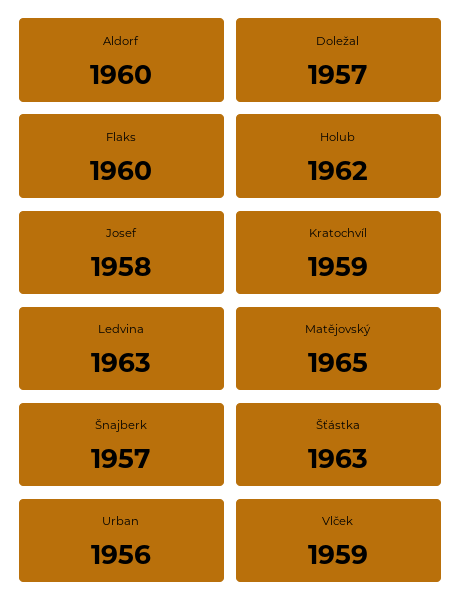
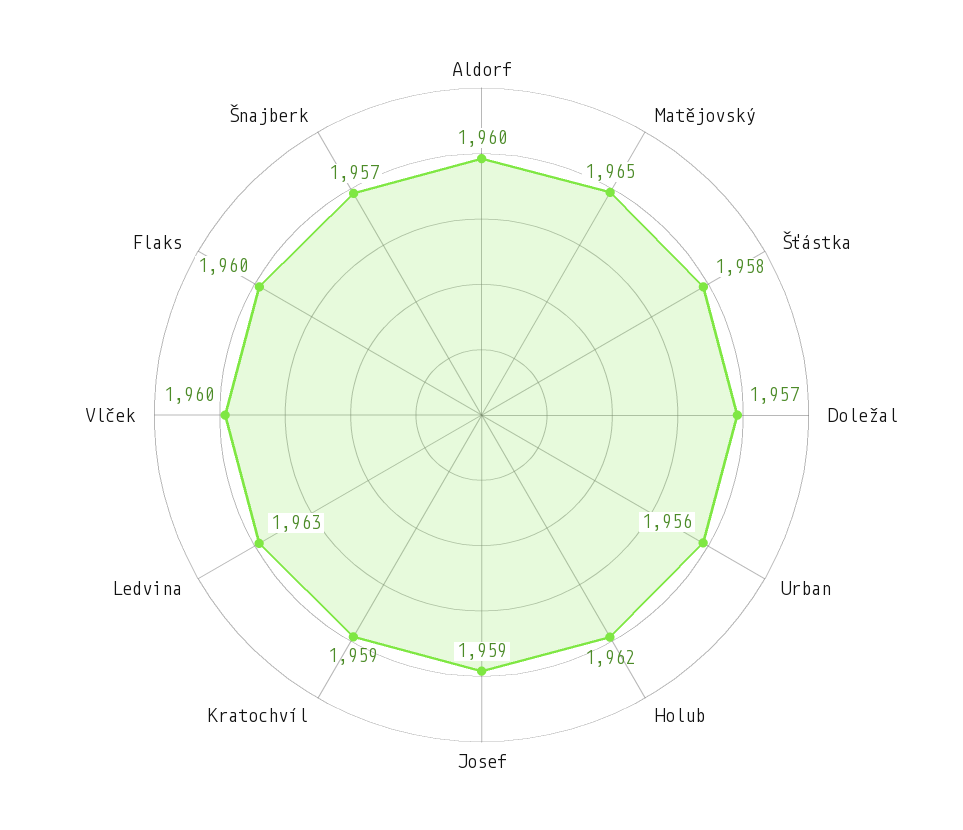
  {
    "Aldorf": 1960,
    "Doležal": 1957,
    "Flaks": 1960,
    "Holub": 1962,
-   "Josef": 1958,
+   "Josef": 1959,
    "Kratochvíl": 1959,
    "Ledvina": 1963,
    "Matějovský": 1965,
    "Šnajberk": 1957,
-   "Šťástka": 1963,
+   "Šťástka": 1958,
    "Urban": 1956,
-   "Vlček": 1959
+   "Vlček": 1960
  }

